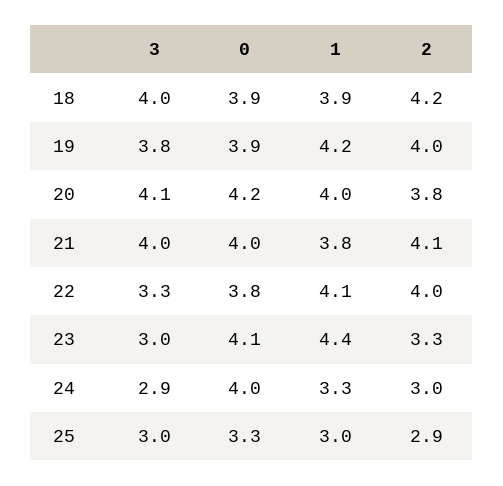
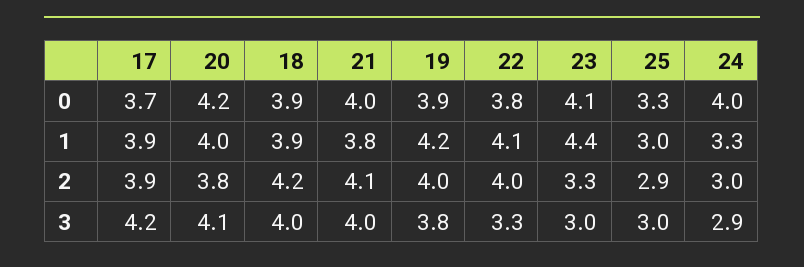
  {
    "3": {
      "18": 4,
      "19": 3.8,
      "20": 4.1,
      "21": 4,
      "22": 3.3,
      "23": 3,
      "24": 2.9,
-     "25": 3
+     "25": 3,
+     "17": 4.2
    },
    "0": {
      "18": 3.9,
      "19": 3.9,
      "20": 4.2,
      "21": 4,
      "22": 3.8,
      "23": 4.1,
      "24": 4,
-     "25": 3.3
+     "25": 3.3,
+     "17": 3.7
    },
    "1": {
      "18": 3.9,
      "19": 4.2,
      "20": 4,
      "21": 3.8,
      "22": 4.1,
      "23": 4.4,
      "24": 3.3,
-     "25": 3
+     "25": 3,
+     "17": 3.9
    },
    "2": {
      "18": 4.2,
      "19": 4,
      "20": 3.8,
      "21": 4.1,
      "22": 4,
      "23": 3.3,
      "24": 3,
-     "25": 2.9
+     "25": 2.9,
+     "17": 3.9
    }
  }

